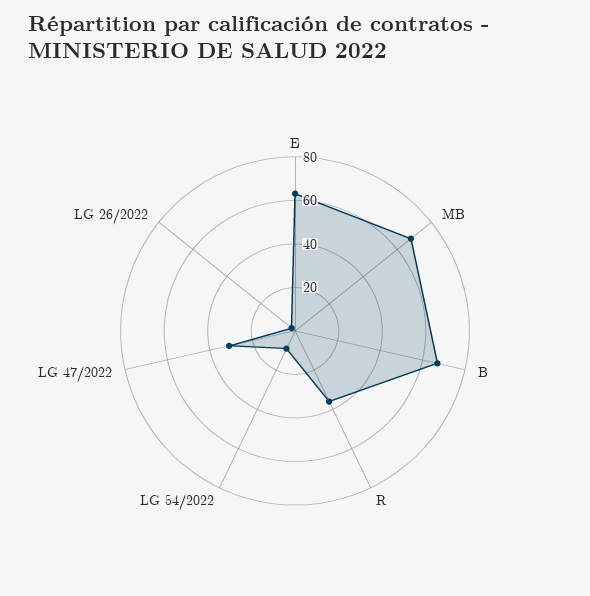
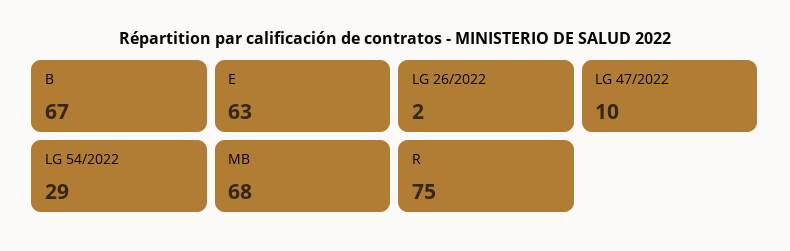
  {
    "E": 63,
    "MB": 68,
    "B": 67,
-   "R": 35,
+   "R": 75,
-   "LG 54/2022": 10,
+   "LG 54/2022": 29,
-   "LG 47/2022": 30,
+   "LG 47/2022": 10,
    "LG 26/2022": 2
  }

